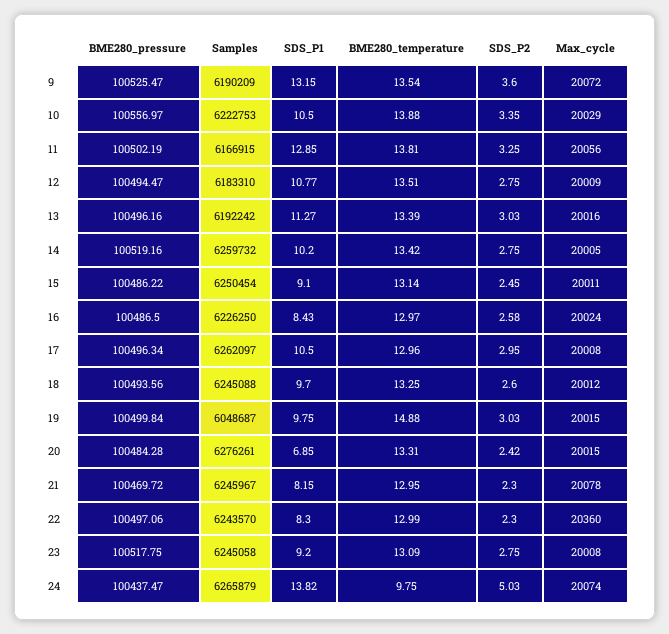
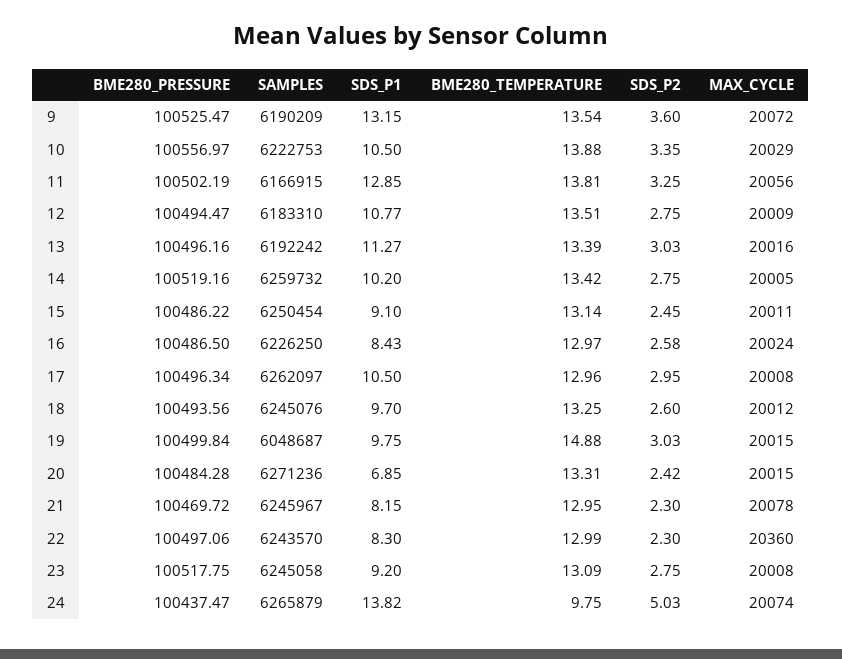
  {
    "BME280_pressure": {
      "9": 100525.47,
      "10": 100556.97,
      "11": 100502.19,
      "12": 100494.47,
      "13": 100496.16,
      "14": 100519.16,
      "15": 100486.22,
      "16": 100486.5,
      "17": 100496.34,
      "18": 100493.56,
      "19": 100499.84,
      "20": 100484.28,
      "21": 100469.72,
      "22": 100497.06,
      "23": 100517.75,
      "24": 100437.47
    },
    "Samples": {
      "9": 6190209,
      "10": 6222753,
      "11": 6166915,
      "12": 6183310,
      "13": 6192242,
      "14": 6259732,
      "15": 6250454,
      "16": 6226250,
      "17": 6262097,
-     "18": 6245088,
+     "18": 6245076,
      "19": 6048687,
-     "20": 6276261,
+     "20": 6271236,
      "21": 6245967,
      "22": 6243570,
      "23": 6245058,
      "24": 6265879
    },
    "SDS_P1": {
      "9": 13.15,
      "10": 10.5,
      "11": 12.85,
      "12": 10.77,
      "13": 11.27,
      "14": 10.2,
      "15": 9.1,
      "16": 8.43,
      "17": 10.5,
      "18": 9.7,
      "19": 9.75,
      "20": 6.85,
      "21": 8.15,
      "22": 8.3,
      "23": 9.2,
      "24": 13.82
    },
    "BME280_temperature": {
      "9": 13.54,
      "10": 13.88,
      "11": 13.81,
      "12": 13.51,
      "13": 13.39,
      "14": 13.42,
      "15": 13.14,
      "16": 12.97,
      "17": 12.96,
      "18": 13.25,
      "19": 14.88,
      "20": 13.31,
      "21": 12.95,
      "22": 12.99,
      "23": 13.09,
      "24": 9.75
    },
    "SDS_P2": {
      "9": 3.6,
      "10": 3.35,
      "11": 3.25,
      "12": 2.75,
      "13": 3.03,
      "14": 2.75,
      "15": 2.45,
      "16": 2.58,
      "17": 2.95,
      "18": 2.6,
      "19": 3.03,
      "20": 2.42,
      "21": 2.3,
      "22": 2.3,
      "23": 2.75,
      "24": 5.03
    },
    "Max_cycle": {
      "9": 20072,
      "10": 20029,
      "11": 20056,
      "12": 20009,
      "13": 20016,
      "14": 20005,
      "15": 20011,
      "16": 20024,
      "17": 20008,
      "18": 20012,
      "19": 20015,
      "20": 20015,
      "21": 20078,
      "22": 20360,
      "23": 20008,
      "24": 20074
    }
  }

